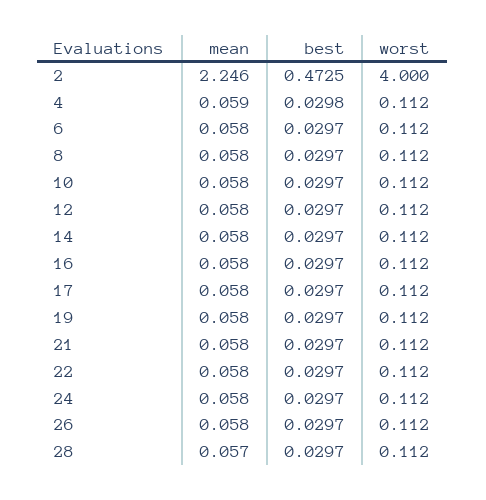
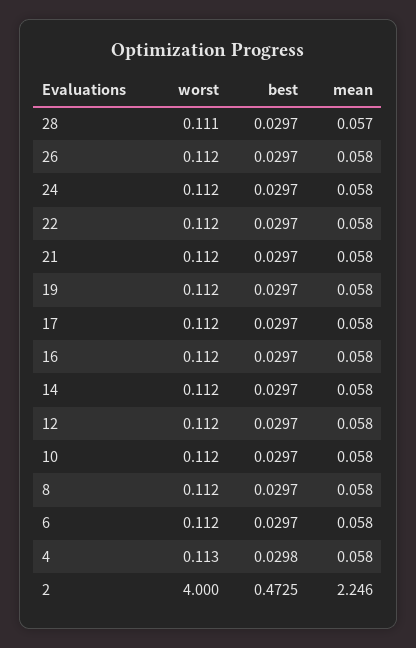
  {
    "mean": {
      "2": 2.246,
-     "4": 0.059,
+     "4": 0.058,
      "6": 0.058,
      "8": 0.058,
      "10": 0.058,
      "12": 0.058,
      "14": 0.058,
      "16": 0.058,
      "17": 0.058,
      "19": 0.058,
      "21": 0.058,
      "22": 0.058,
      "24": 0.058,
      "26": 0.058,
      "28": 0.057
    },
    "best": {
      "2": 0.4725,
      "4": 0.0298,
      "6": 0.0297,
      "8": 0.0297,
      "10": 0.0297,
      "12": 0.0297,
      "14": 0.0297,
      "16": 0.0297,
      "17": 0.0297,
      "19": 0.0297,
      "21": 0.0297,
      "22": 0.0297,
      "24": 0.0297,
      "26": 0.0297,
      "28": 0.0297
    },
    "worst": {
      "2": 4,
-     "4": 0.112,
+     "4": 0.113,
      "6": 0.112,
      "8": 0.112,
      "10": 0.112,
      "12": 0.112,
      "14": 0.112,
      "16": 0.112,
      "17": 0.112,
      "19": 0.112,
      "21": 0.112,
      "22": 0.112,
      "24": 0.112,
      "26": 0.112,
-     "28": 0.112
+     "28": 0.111
    }
  }

